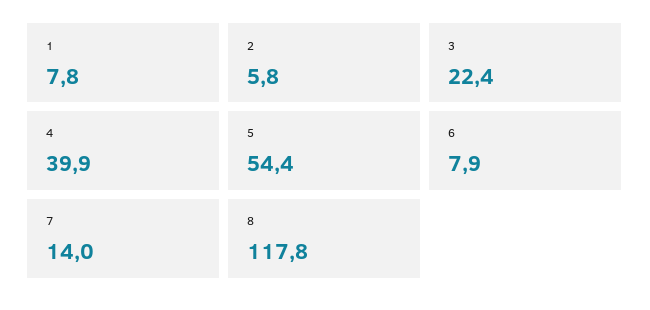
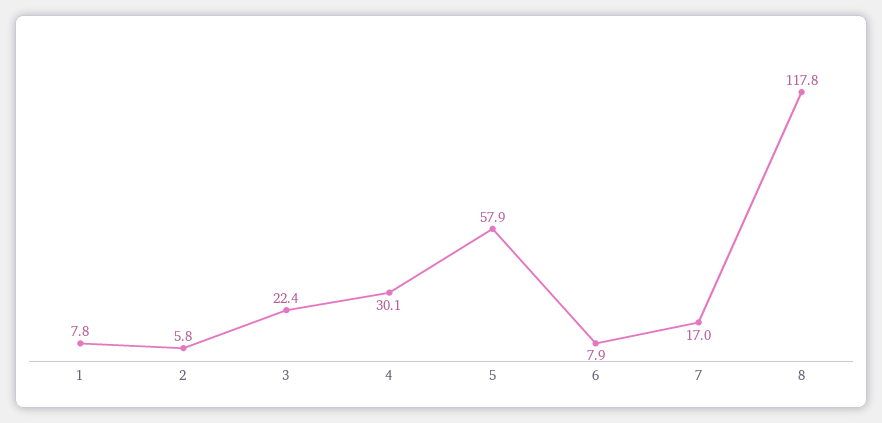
  {
    "1": 7.8,
    "2": 5.8,
    "3": 22.4,
-   "4": 39.9,
+   "4": 30.1,
-   "5": 54.4,
+   "5": 57.9,
    "6": 7.9,
-   "7": 14,
+   "7": 17,
    "8": 117.8
  }

